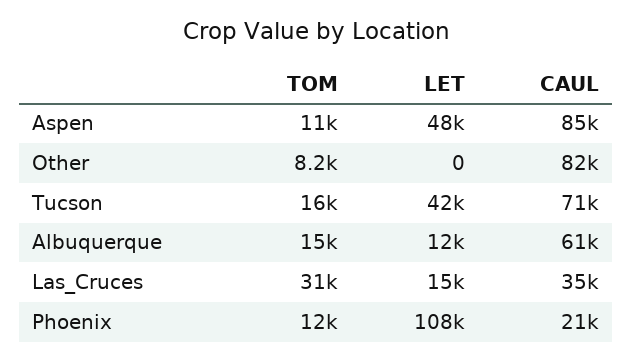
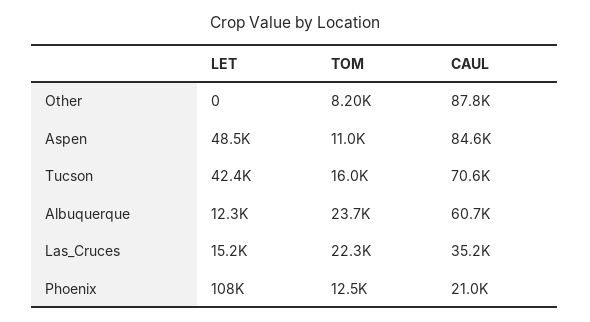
  {
    "TOM": {
      "Aspen": 11000,
      "Other": 8200,
      "Tucson": 16000,
-     "Albuquerque": 15000,
+     "Albuquerque": 23700,
-     "Las_Cruces": 31000,
+     "Las_Cruces": 22300,
      "Phoenix": 12500
    },
    "LET": {
      "Aspen": 48500,
      "Other": 0,
      "Tucson": 42400,
      "Albuquerque": 12300,
      "Las_Cruces": 15200,
      "Phoenix": 108000
    },
    "CAUL": {
      "Aspen": 84600,
-     "Other": 82000,
+     "Other": 87800,
      "Tucson": 70600,
      "Albuquerque": 60700,
      "Las_Cruces": 35200,
      "Phoenix": 21000
    }
  }

